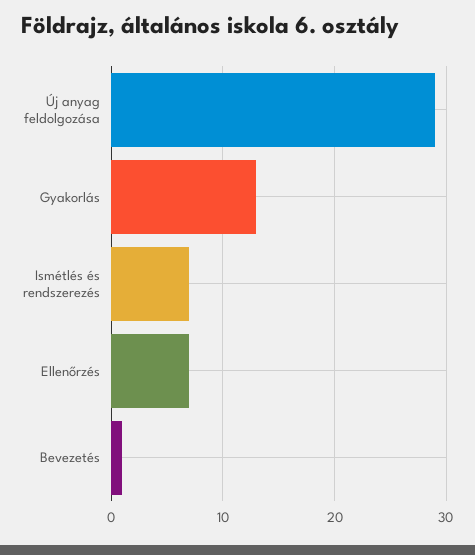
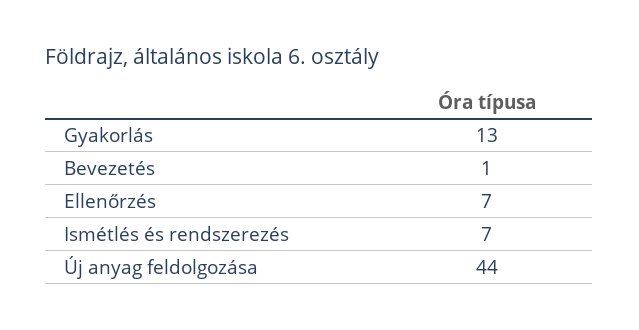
  {
-   "Új anyag feldolgozása": 29,
+   "Új anyag feldolgozása": 44,
    "Gyakorlás": 13,
    "Ismétlés és rendszerezés": 7,
    "Ellenőrzés": 7,
    "Bevezetés": 1
  }

